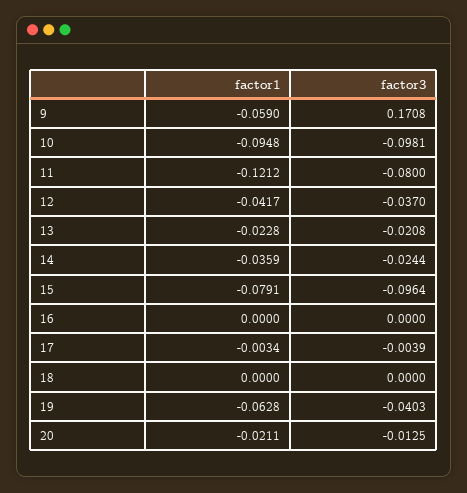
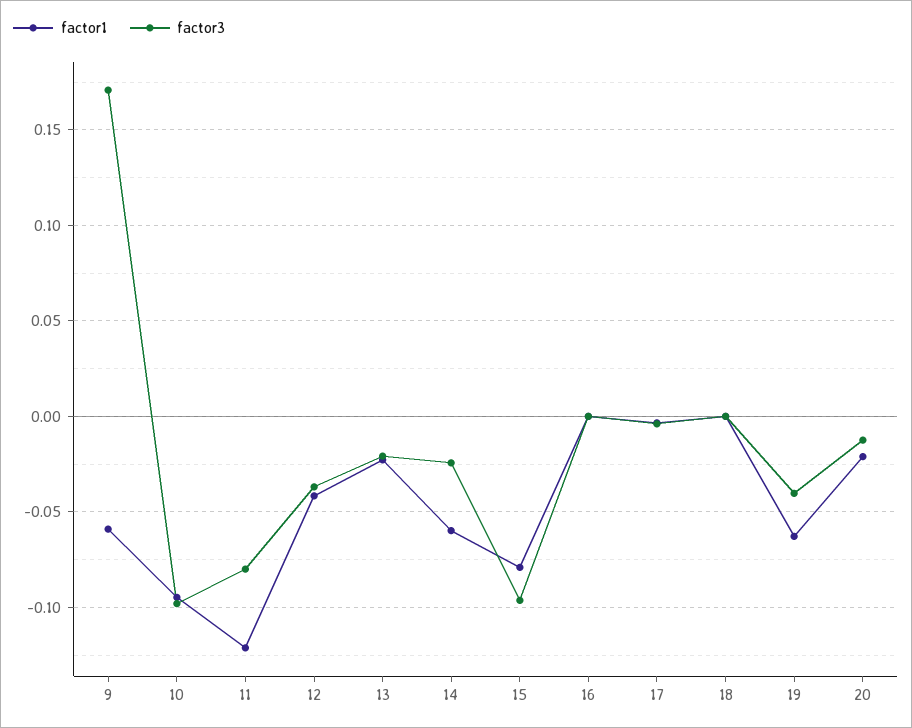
  {
    "factor1": {
      "9": -0.059,
      "10": -0.0948,
      "11": -0.1212,
      "12": -0.0417,
      "13": -0.0228,
-     "14": -0.0359,
+     "14": -0.06,
      "15": -0.0791,
      "16": 0,
      "17": -0.0034,
      "18": 0,
      "19": -0.0628,
      "20": -0.0211
    },
    "factor3": {
      "9": 0.1708,
      "10": -0.0981,
      "11": -0.08,
      "12": -0.037,
      "13": -0.0208,
      "14": -0.0244,
      "15": -0.0964,
      "16": 0,
      "17": -0.0039,
      "18": 0,
      "19": -0.0403,
      "20": -0.0125
    }
  }

